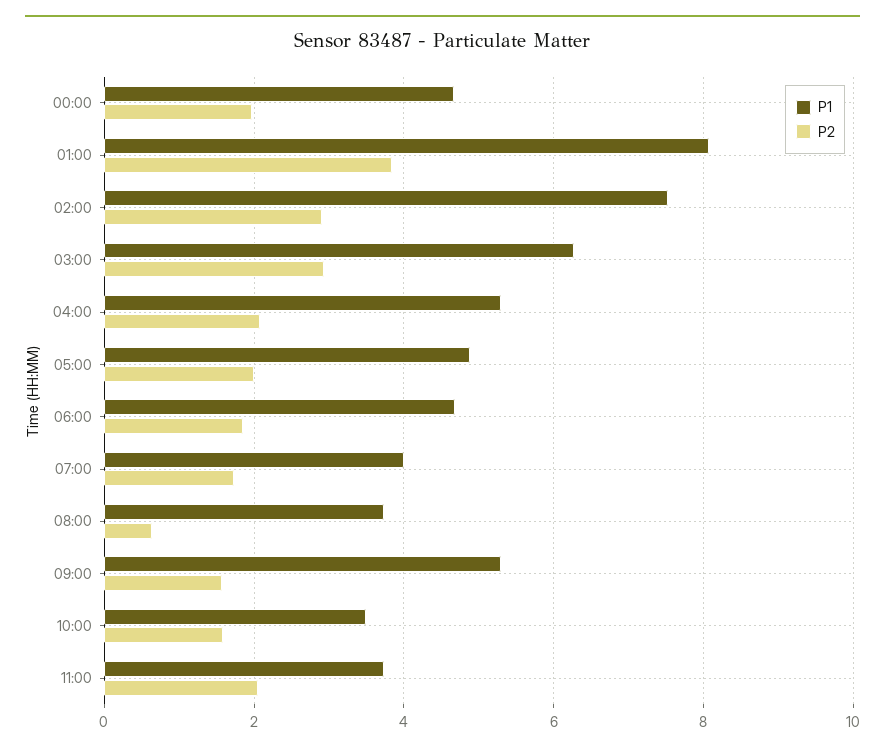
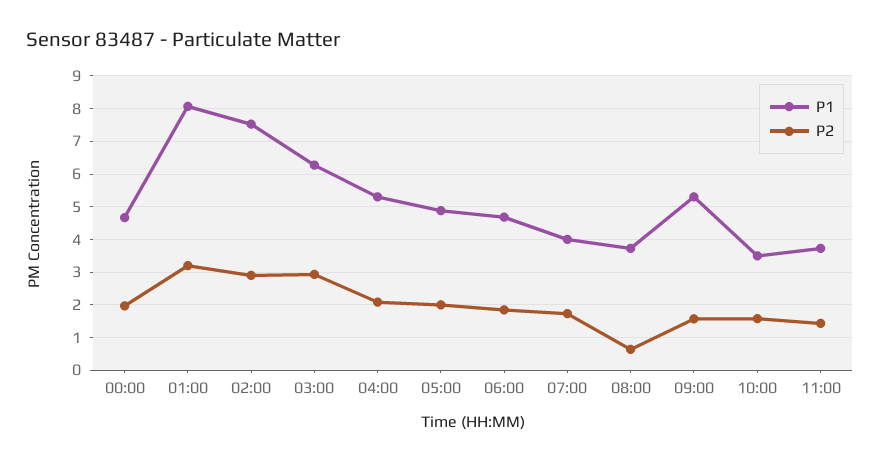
  {
    "P1": {
      "00:00": 4.6,
      "01:00": 8,
      "02:00": 7.6,
      "03:00": 6.2,
      "04:00": 5.4,
      "05:00": 4.8,
      "06:00": 4.6,
      "07:00": 4,
      "08:00": 3.8,
      "09:00": 5.4,
      "10:00": 3.6,
      "11:00": 3.8
    },
    "P2": {
      "00:00": 2,
-     "01:00": 3.8,
+     "01:00": 3.2,
      "02:00": 3,
      "03:00": 3,
      "04:00": 2,
      "05:00": 2,
      "06:00": 1.8,
      "07:00": 1.8,
      "08:00": 0.6,
      "09:00": 1.6,
      "10:00": 1.6,
-     "11:00": 2
+     "11:00": 1.4
    }
  }

